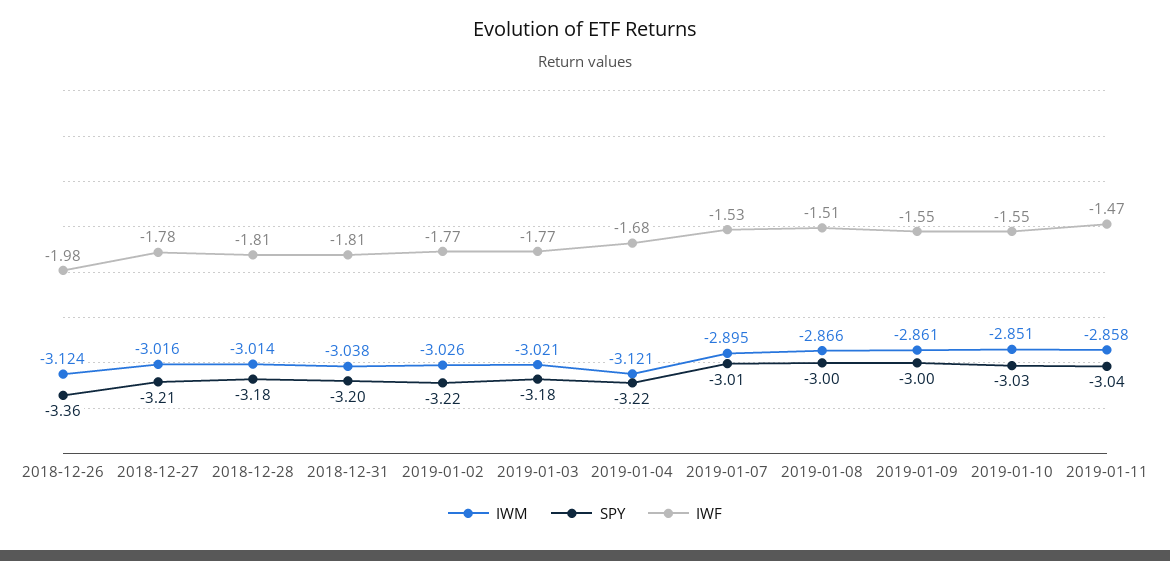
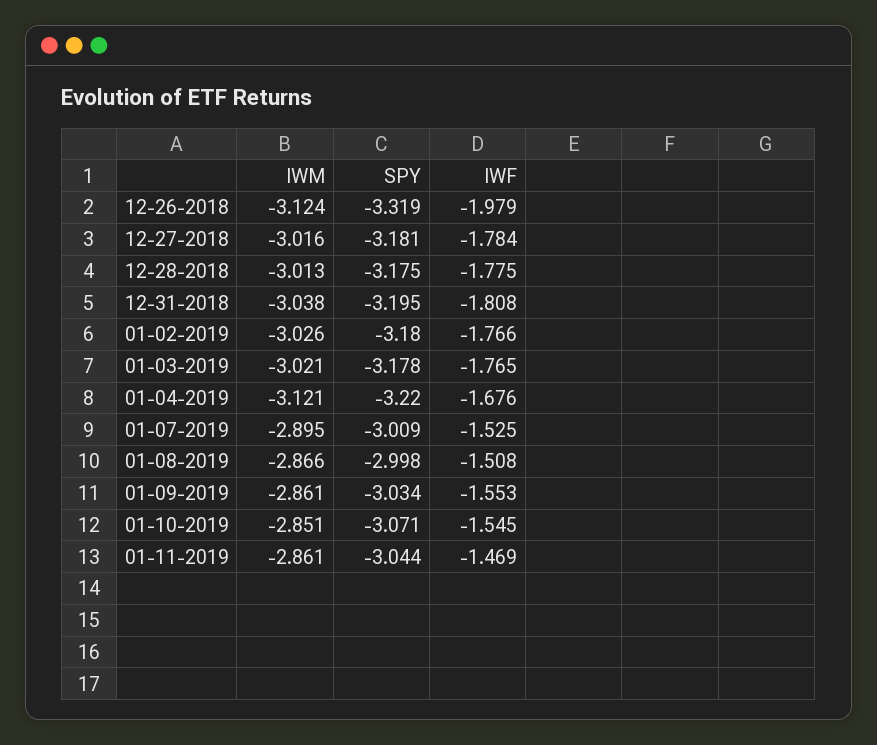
  {
    "IWM": {
      "2018-12-26": -3.124,
      "2018-12-27": -3.016,
-     "2018-12-28": -3.014,
+     "2018-12-28": -3.013,
      "2018-12-31": -3.038,
      "2019-01-02": -3.026,
      "2019-01-03": -3.021,
      "2019-01-04": -3.121,
      "2019-01-07": -2.895,
      "2019-01-08": -2.866,
      "2019-01-09": -2.861,
      "2019-01-10": -2.851,
-     "2019-01-11": -2.858
+     "2019-01-11": -2.861
    },
    "SPY": {
-     "2018-12-26": -3.36,
+     "2018-12-26": -3.319,
-     "2018-12-27": -3.21,
+     "2018-12-27": -3.181,
      "2018-12-28": -3.175,
      "2018-12-31": -3.195,
-     "2019-01-02": -3.22,
+     "2019-01-02": -3.18,
      "2019-01-03": -3.178,
      "2019-01-04": -3.22,
      "2019-01-07": -3.009,
      "2019-01-08": -2.998,
-     "2019-01-09": -3,
+     "2019-01-09": -3.034,
-     "2019-01-10": -3.03,
+     "2019-01-10": -3.071,
      "2019-01-11": -3.044
    },
    "IWF": {
      "2018-12-26": -1.979,
      "2018-12-27": -1.784,
-     "2018-12-28": -1.81,
+     "2018-12-28": -1.775,
      "2018-12-31": -1.808,
      "2019-01-02": -1.766,
      "2019-01-03": -1.765,
      "2019-01-04": -1.676,
      "2019-01-07": -1.525,
      "2019-01-08": -1.508,
      "2019-01-09": -1.553,
      "2019-01-10": -1.545,
      "2019-01-11": -1.469
    }
  }

